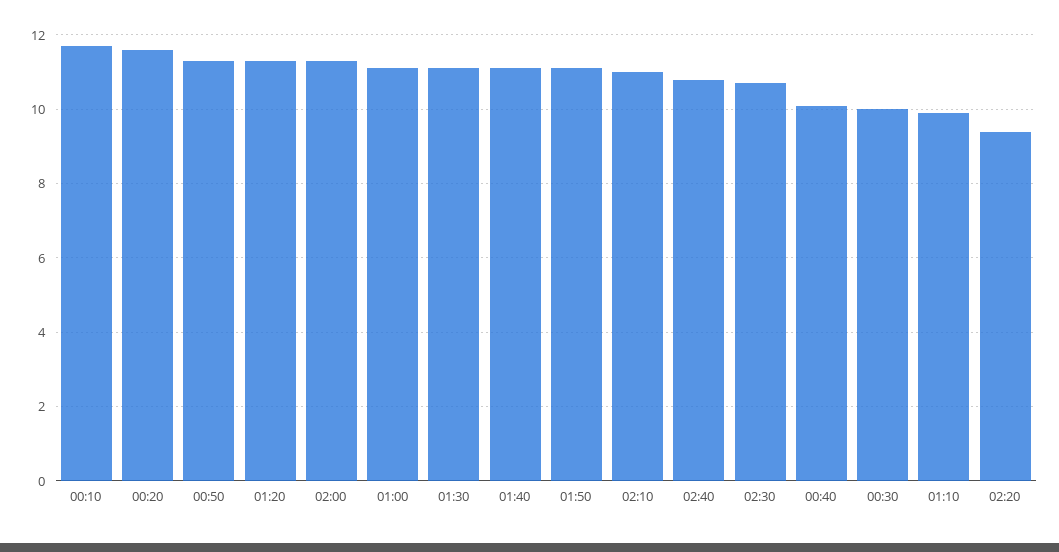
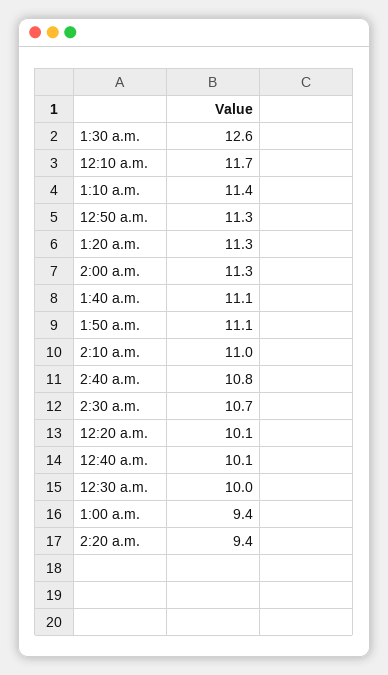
  {
    "00:10": 11.7,
-   "00:20": 11.5,
+   "00:20": 10.1,
    "00:50": 11.3,
    "01:20": 11.3,
    "02:00": 11.3,
-   "01:00": 11,
+   "01:00": 9.4,
-   "01:30": 11,
+   "01:30": 12.6,
    "01:40": 11.1,
    "01:50": 11.1,
    "02:10": 11,
    "02:40": 10.8,
    "02:30": 10.7,
    "00:40": 10.1,
    "00:30": 10,
-   "01:10": 10,
+   "01:10": 11.4,
    "02:20": 9.4
  }

